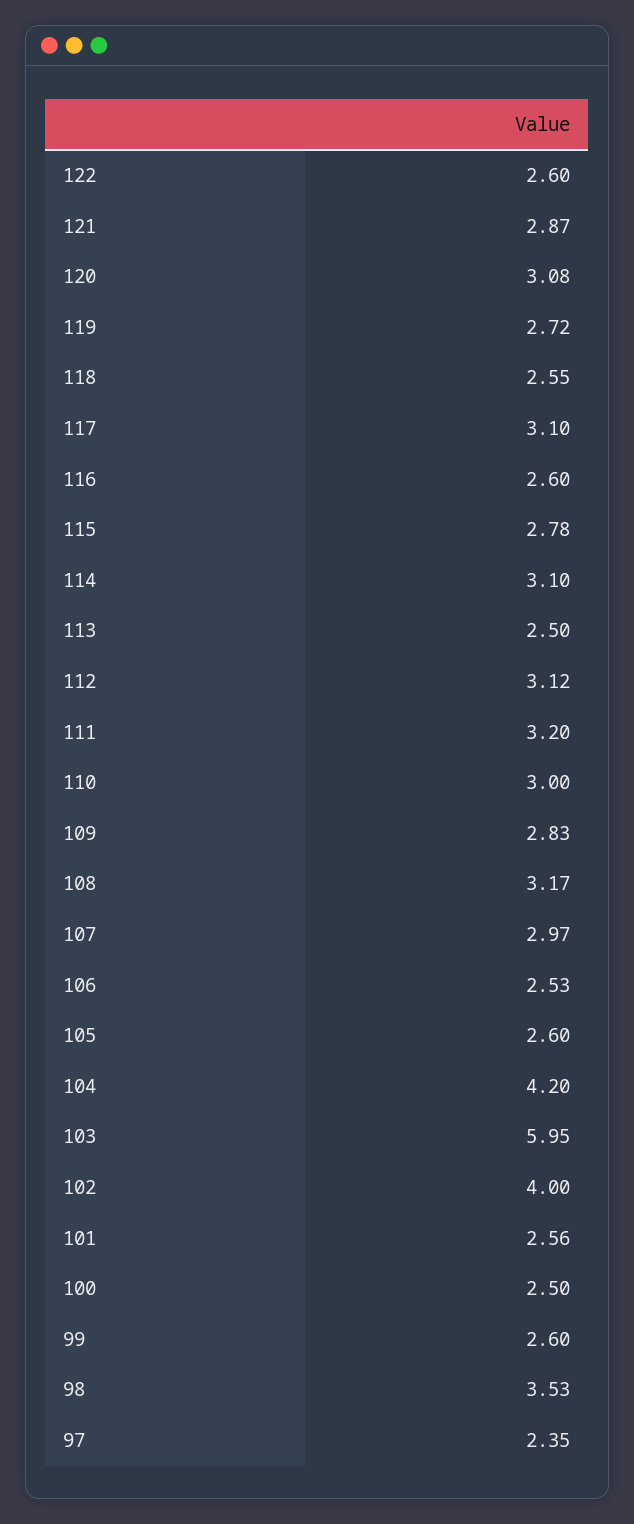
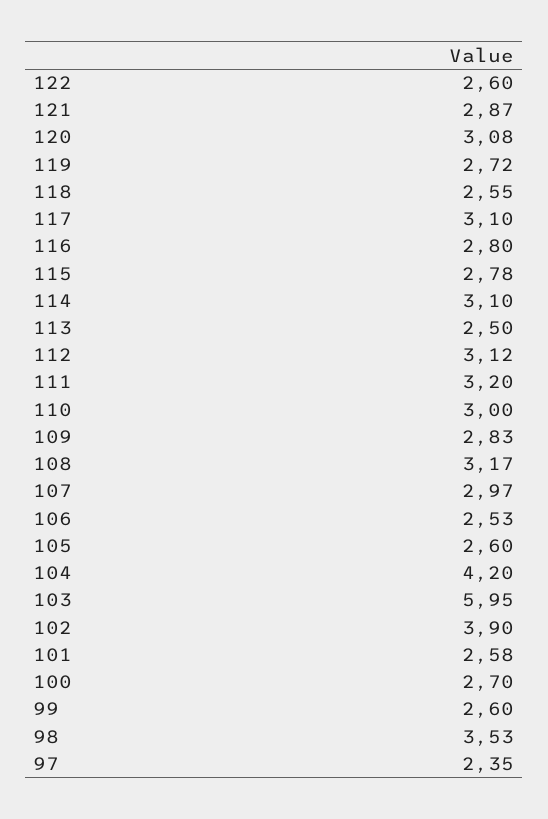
  {
    "122": 2.6,
    "121": 2.87,
    "120": 3.08,
    "119": 2.72,
    "118": 2.55,
    "117": 3.1,
-   "116": 2.6,
+   "116": 2.8,
    "115": 2.78,
    "114": 3.1,
    "113": 2.5,
    "112": 3.12,
    "111": 3.2,
    "110": 3,
    "109": 2.83,
    "108": 3.17,
    "107": 2.97,
    "106": 2.53,
    "105": 2.6,
    "104": 4.2,
    "103": 5.95,
-   "102": 4,
+   "102": 3.9,
-   "101": 2.56,
+   "101": 2.58,
-   "100": 2.5,
+   "100": 2.7,
    "99": 2.6,
    "98": 3.53,
    "97": 2.35
  }

